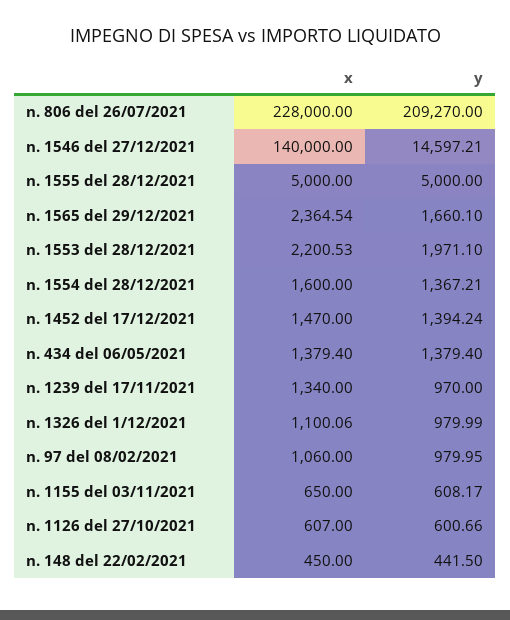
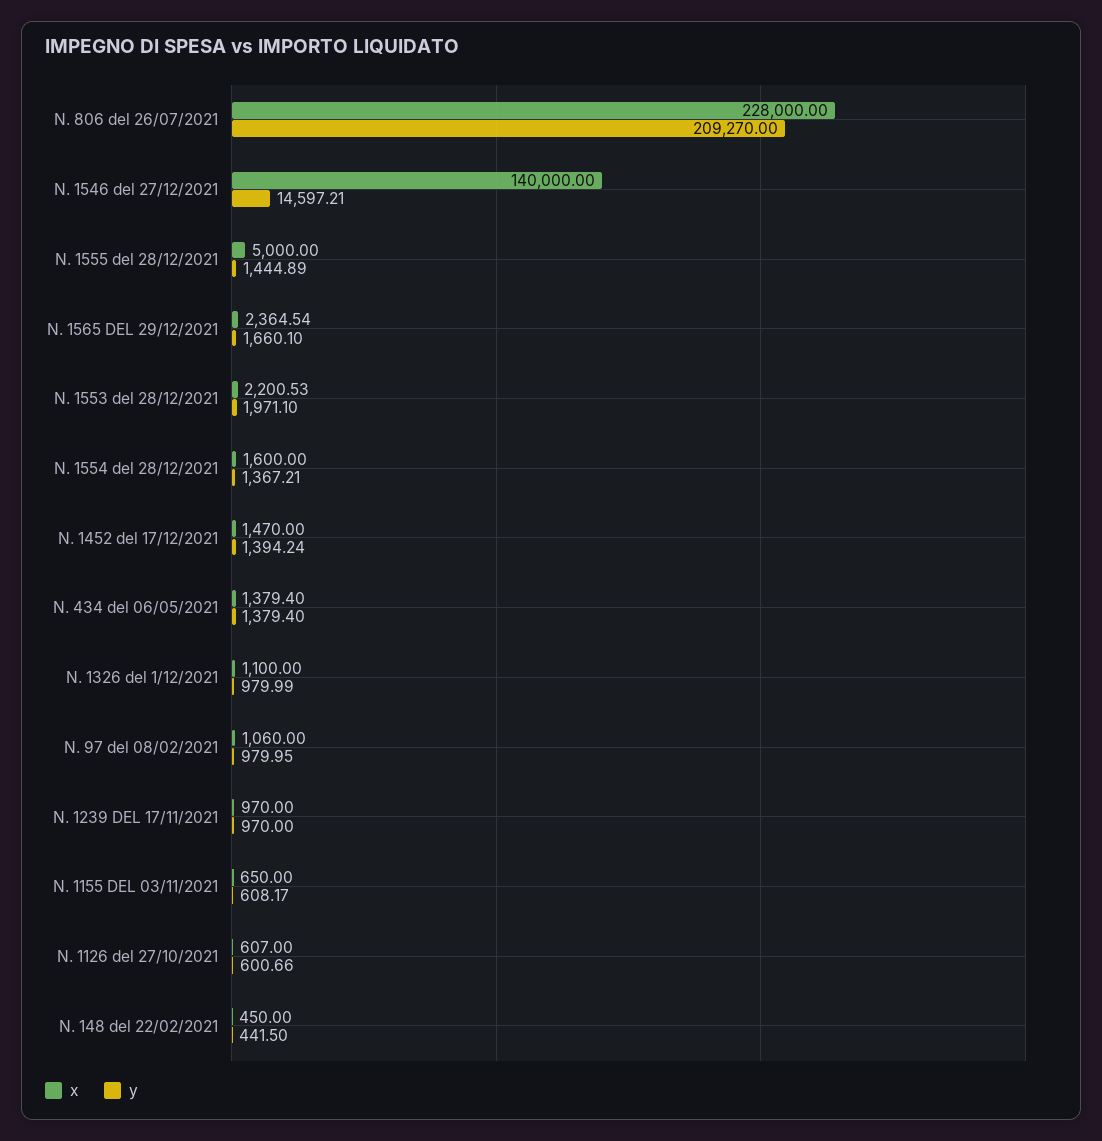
  {
    "x": {
      "n. 806 del 26/07/2021": 228000,
      "n. 1546 del 27/12/2021": 140000,
      "n. 1555 del 28/12/2021": 5000,
      "n. 1565 del 29/12/2021": 2364.54,
      "n. 1553 del 28/12/2021": 2200.53,
      "n. 1554 del 28/12/2021": 1600,
      "n. 1452 del 17/12/2021": 1470,
      "n. 434 del 06/05/2021": 1379.4,
-     "n. 1239 del 17/11/2021": 1340,
+     "n. 1239 del 17/11/2021": 970,
-     "n. 1326 del 1/12/2021": 1100.06,
+     "n. 1326 del 1/12/2021": 1100,
      "n. 97 del 08/02/2021": 1060,
      "n. 1155 del 03/11/2021": 650,
      "n. 1126 del 27/10/2021": 607,
      "n. 148 del 22/02/2021": 450
    },
    "y": {
      "n. 806 del 26/07/2021": 209270,
      "n. 1546 del 27/12/2021": 14597.21,
-     "n. 1555 del 28/12/2021": 5000,
+     "n. 1555 del 28/12/2021": 1444.89,
      "n. 1565 del 29/12/2021": 1660.1,
      "n. 1553 del 28/12/2021": 1971.1,
      "n. 1554 del 28/12/2021": 1367.21,
      "n. 1452 del 17/12/2021": 1394.24,
      "n. 434 del 06/05/2021": 1379.4,
      "n. 1239 del 17/11/2021": 970,
      "n. 1326 del 1/12/2021": 979.99,
      "n. 97 del 08/02/2021": 979.95,
      "n. 1155 del 03/11/2021": 608.17,
      "n. 1126 del 27/10/2021": 600.66,
      "n. 148 del 22/02/2021": 441.5
    }
  }

